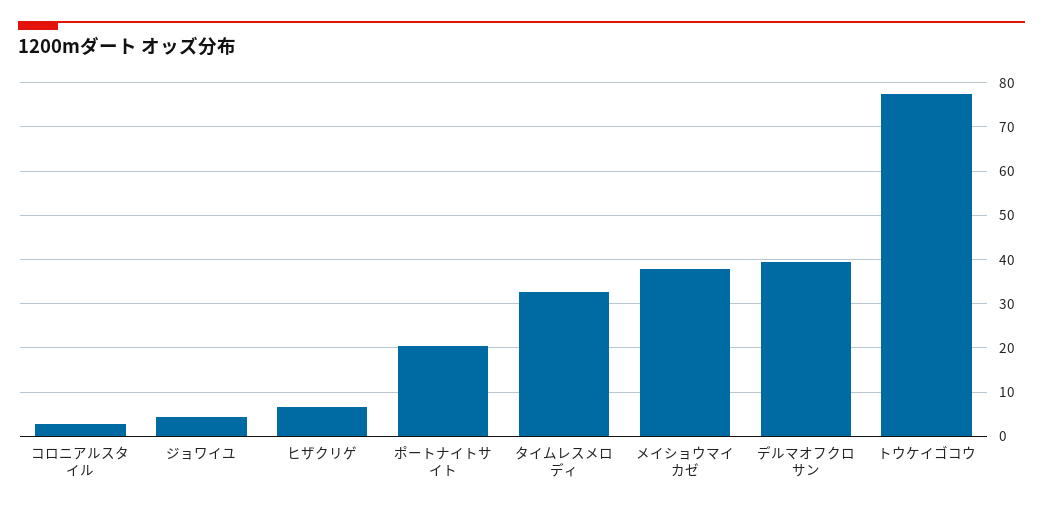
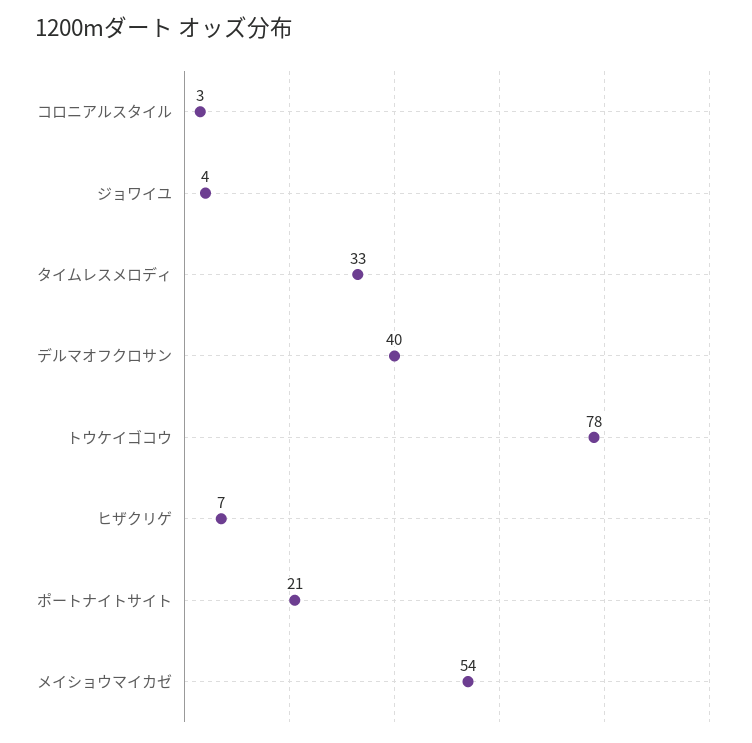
  {
    "コロニアルスタイル": 3,
    "ジョワイユ": 4,
    "ヒザクリゲ": 7,
    "ポートナイトサイト": 21,
    "タイムレスメロディ": 33,
-   "メイショウマイカゼ": 38,
+   "メイショウマイカゼ": 54,
    "デルマオフクロサン": 40,
    "トウケイゴコウ": 78
  }

